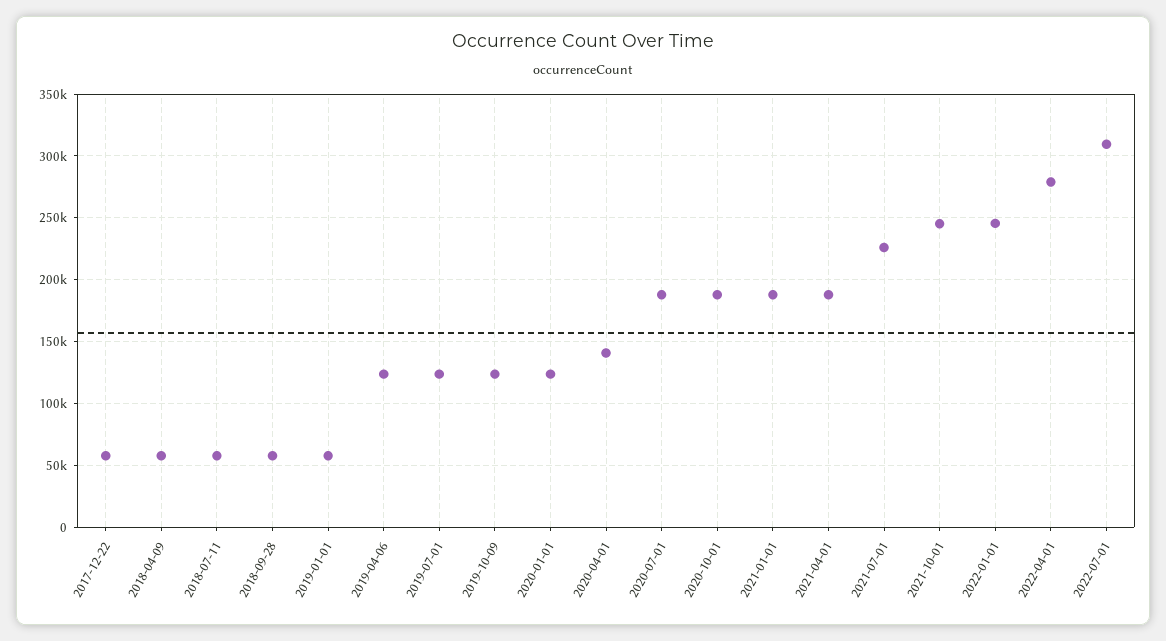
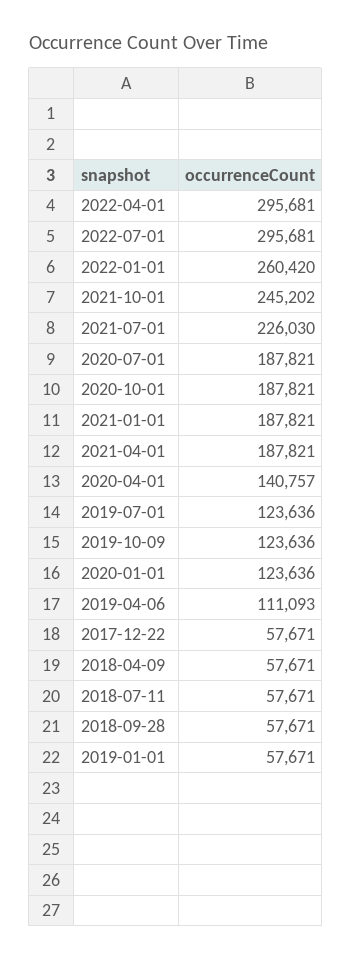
  {
    "2017-12-22": 57671,
    "2018-04-09": 57671,
    "2018-07-11": 57671,
    "2018-09-28": 57671,
    "2019-01-01": 57671,
-   "2019-04-06": 125000,
+   "2019-04-06": 111093,
    "2019-07-01": 123636,
    "2019-10-09": 123636,
    "2020-01-01": 123636,
    "2020-04-01": 140757,
    "2020-07-01": 187821,
    "2020-10-01": 187821,
    "2021-01-01": 187821,
    "2021-04-01": 187821,
    "2021-07-01": 226030,
    "2021-10-01": 245202,
-   "2022-01-01": 245000,
+   "2022-01-01": 260420,
-   "2022-04-01": 280000,
+   "2022-04-01": 295681,
-   "2022-07-01": 310000
+   "2022-07-01": 295681
  }

